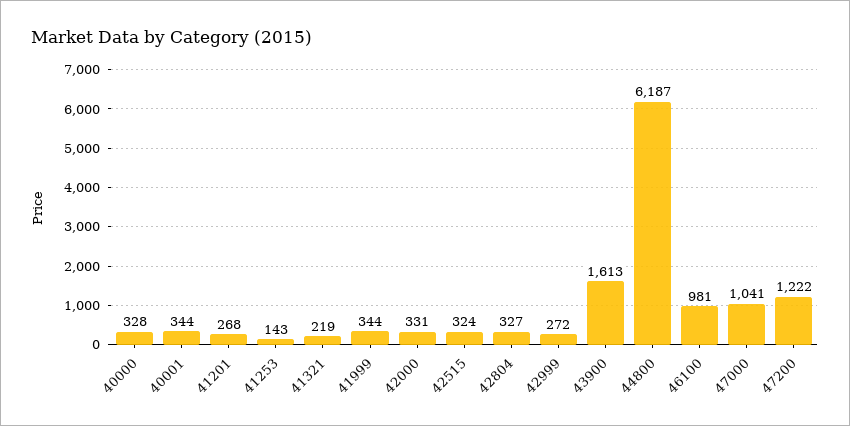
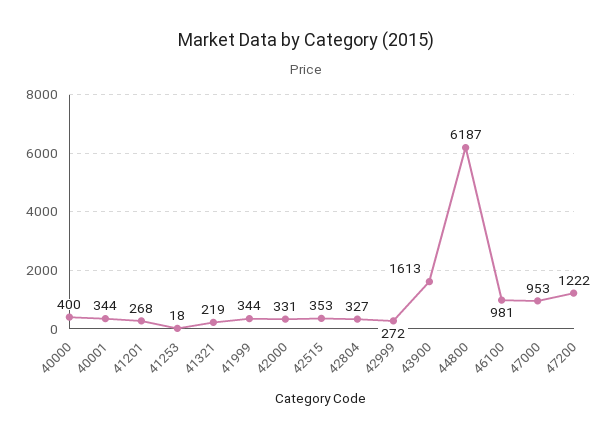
  {
-   "40000": 328,
+   "40000": 400,
    "40001": 344,
    "41201": 268,
-   "41253": 143,
+   "41253": 18,
    "41321": 219,
    "41999": 344,
    "42000": 331,
-   "42515": 324,
+   "42515": 353,
    "42804": 327,
    "42999": 272,
    "43900": 1613,
    "44800": 6187,
    "46100": 981,
-   "47000": 1041,
+   "47000": 953,
    "47200": 1222
  }

